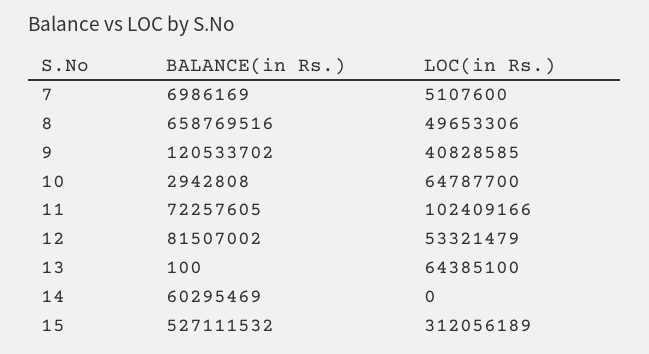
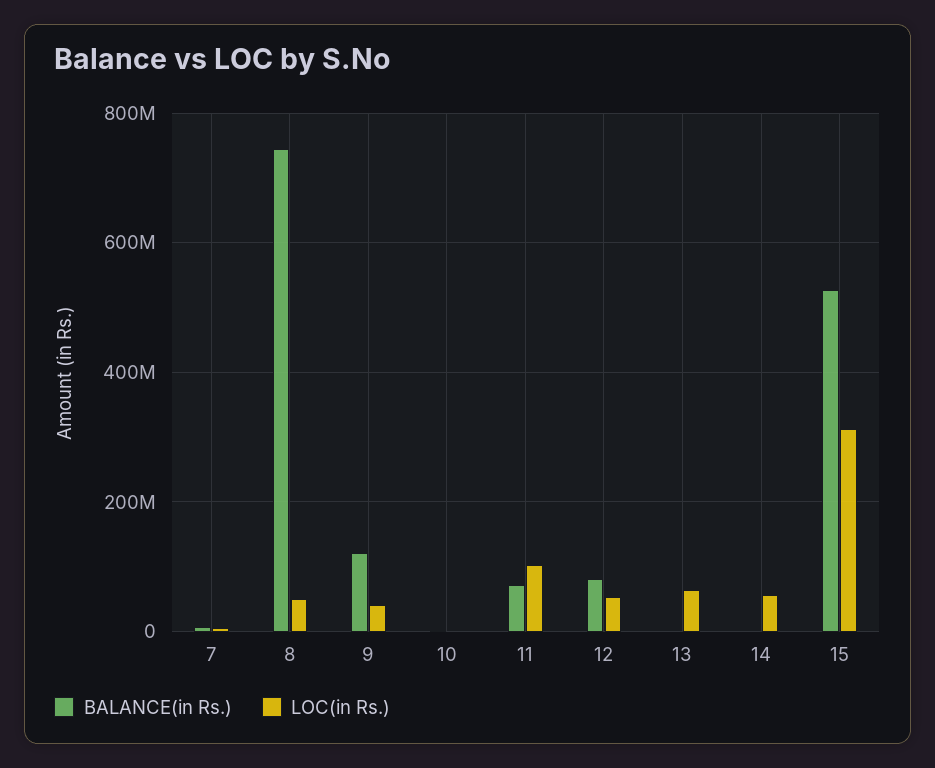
  {
    "BALANCE(in Rs.)": {
      "7": 6986169,
-     "8": 658769516,
+     "8": 740000000,
      "9": 120533702,
      "10": 2942808,
      "11": 72257605,
      "12": 81507002,
      "13": 100,
-     "14": 60295469,
+     "14": 0,
      "15": 527111532
    },
    "LOC(in Rs.)": {
      "7": 5107600,
      "8": 49653306,
      "9": 40828585,
-     "10": 64787700,
+     "10": 0,
      "11": 102409166,
      "12": 53321479,
      "13": 64385100,
-     "14": 0,
+     "14": 60000000,
      "15": 312056189
    }
  }

